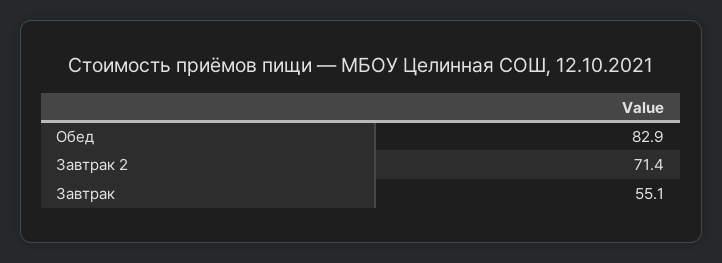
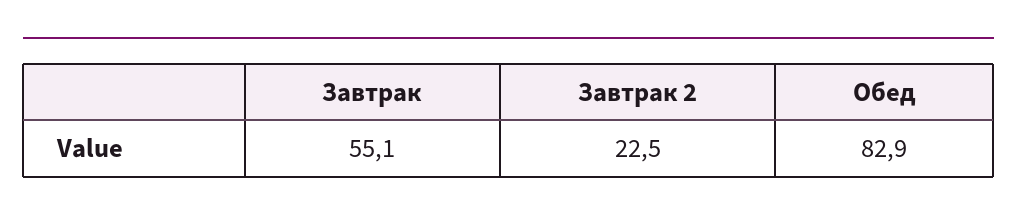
  {
    "Обед": 82.9,
-   "Завтрак 2": 71.4,
+   "Завтрак 2": 22.5,
    "Завтрак": 55.1
  }

